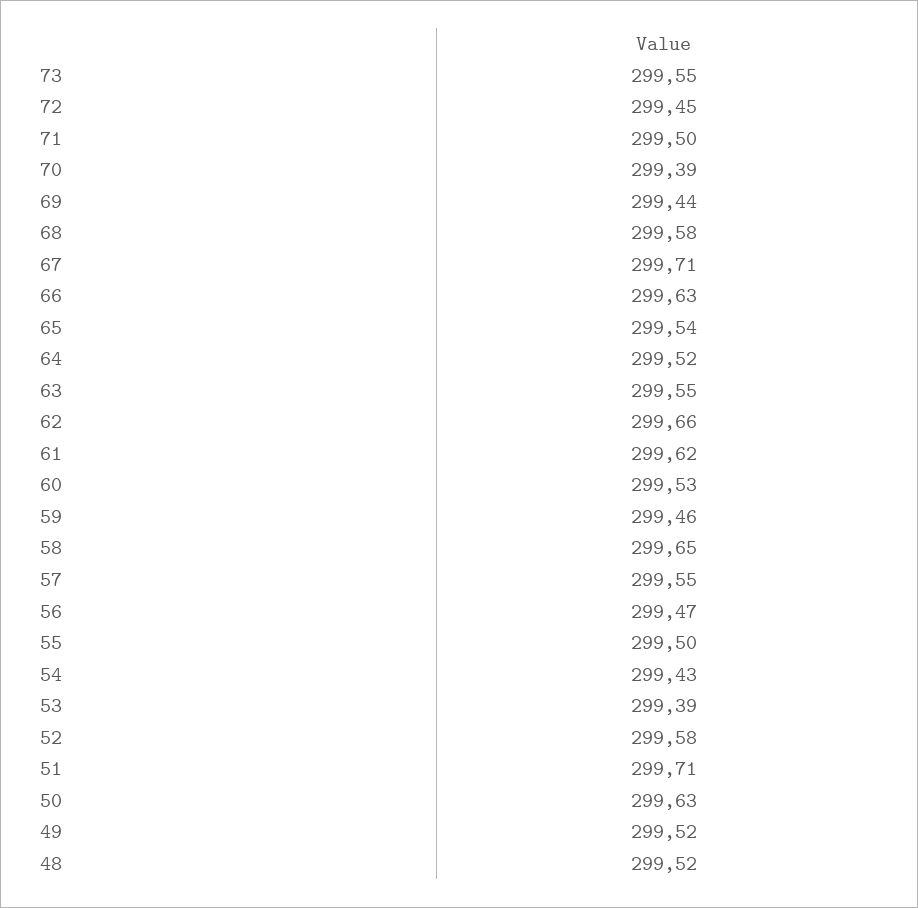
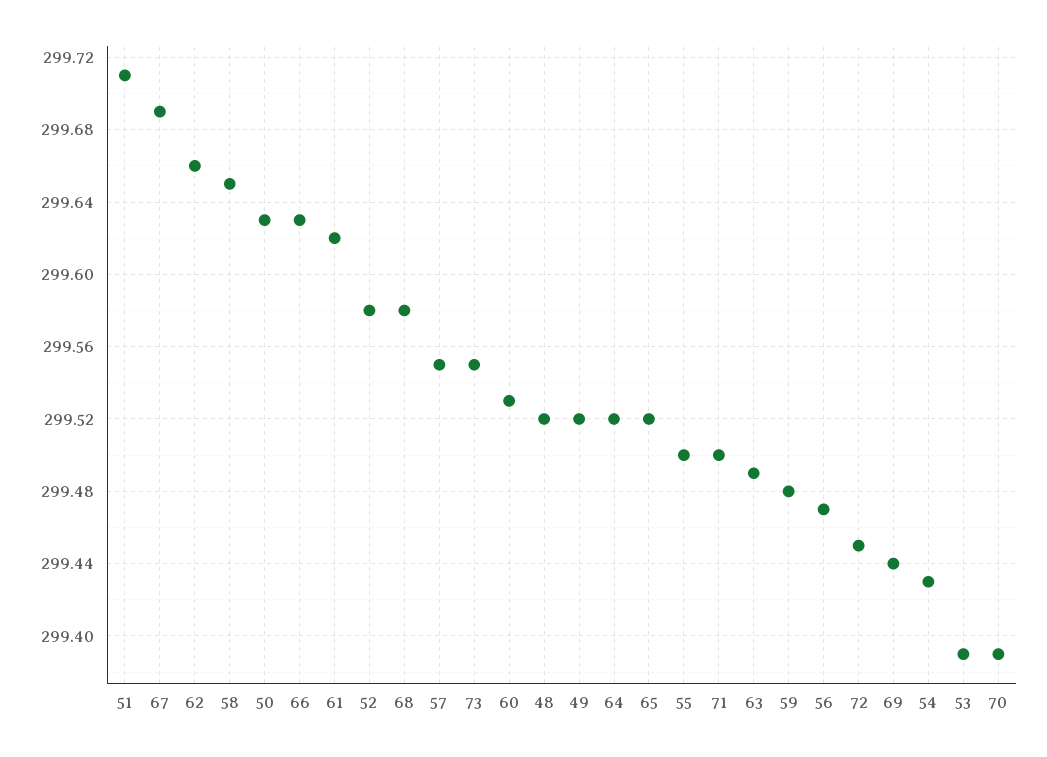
  {
    "73": 299.55,
    "72": 299.45,
    "71": 299.5,
    "70": 299.39,
    "69": 299.44,
    "68": 299.58,
-   "67": 299.71,
+   "67": 299.69,
    "66": 299.63,
-   "65": 299.54,
+   "65": 299.52,
    "64": 299.52,
-   "63": 299.55,
+   "63": 299.49,
    "62": 299.66,
    "61": 299.62,
    "60": 299.53,
-   "59": 299.46,
+   "59": 299.48,
    "58": 299.65,
    "57": 299.55,
    "56": 299.47,
    "55": 299.5,
    "54": 299.43,
    "53": 299.39,
    "52": 299.58,
    "51": 299.71,
    "50": 299.63,
    "49": 299.52,
    "48": 299.52
  }

